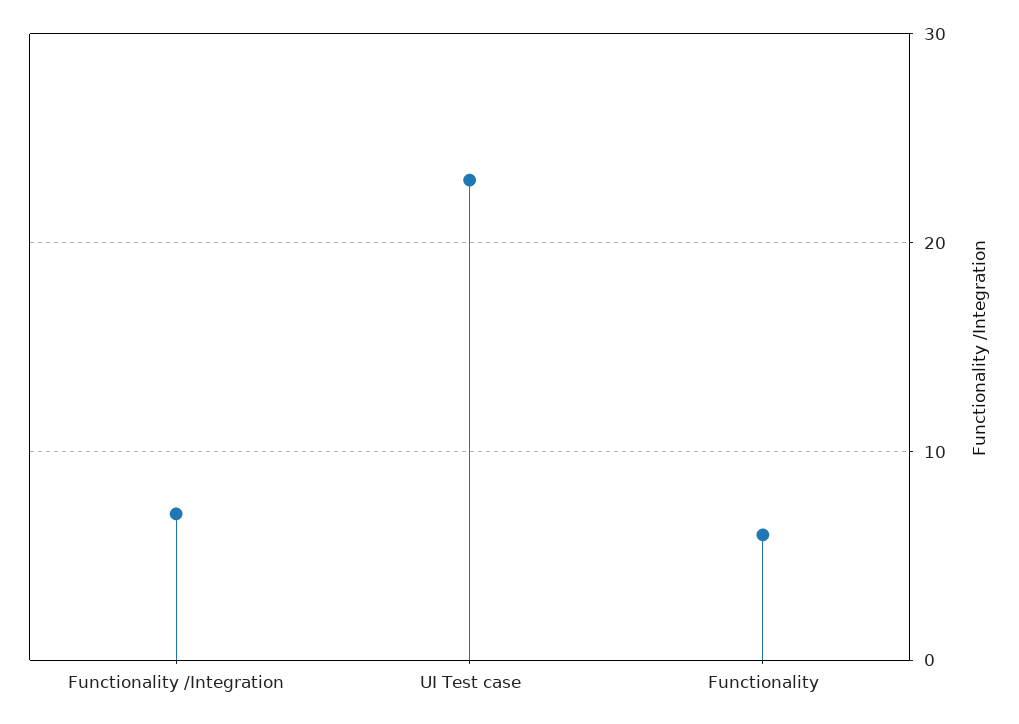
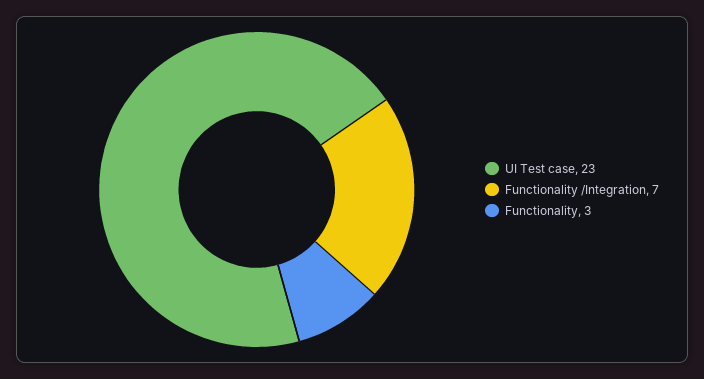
  {
    "Functionality /Integration": 7,
    "UI Test case": 23,
-   "Functionality": 6
+   "Functionality": 3
  }

